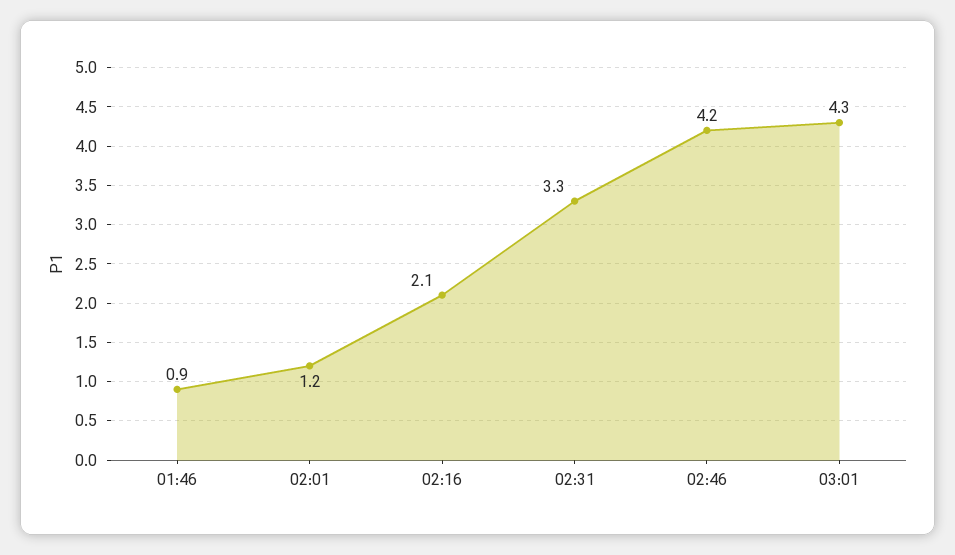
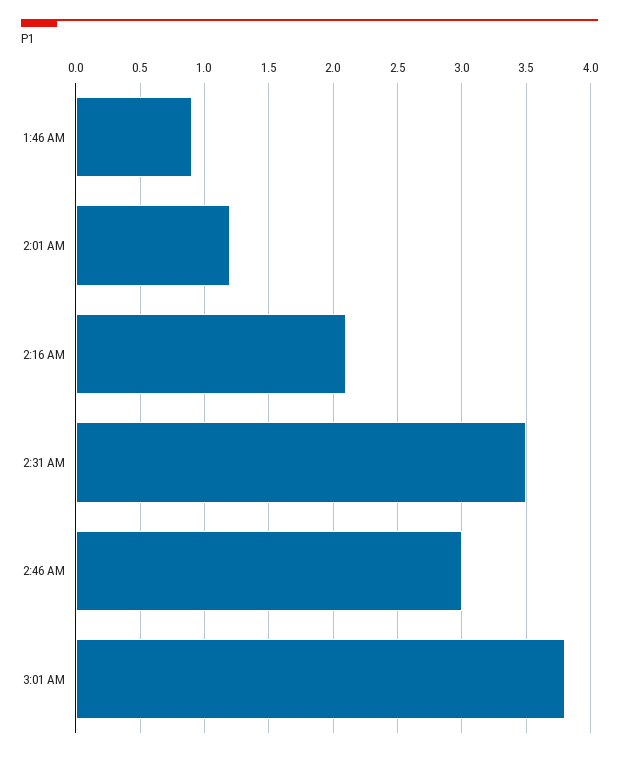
  {
    "01:46": 0.9,
    "02:01": 1.2,
    "02:16": 2.1,
-   "02:31": 3.3,
+   "02:31": 3.5,
-   "02:46": 4.2,
+   "02:46": 3,
-   "03:01": 4.3
+   "03:01": 3.8
  }

